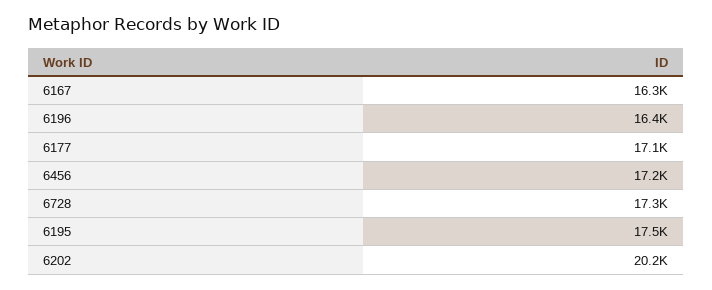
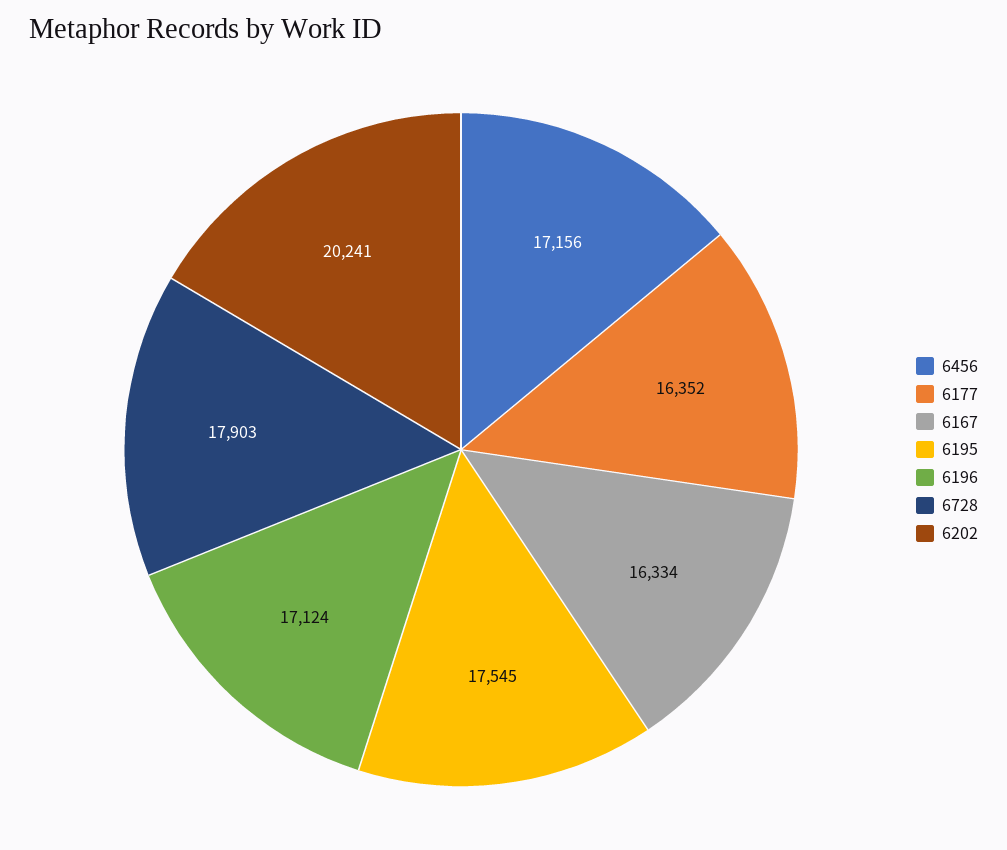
  {
    "6167": 16334,
-   "6196": 16400,
+   "6196": 17124,
-   "6177": 17100,
+   "6177": 16352,
    "6456": 17156,
-   "6728": 17300,
+   "6728": 17903,
    "6195": 17545,
    "6202": 20241
  }

